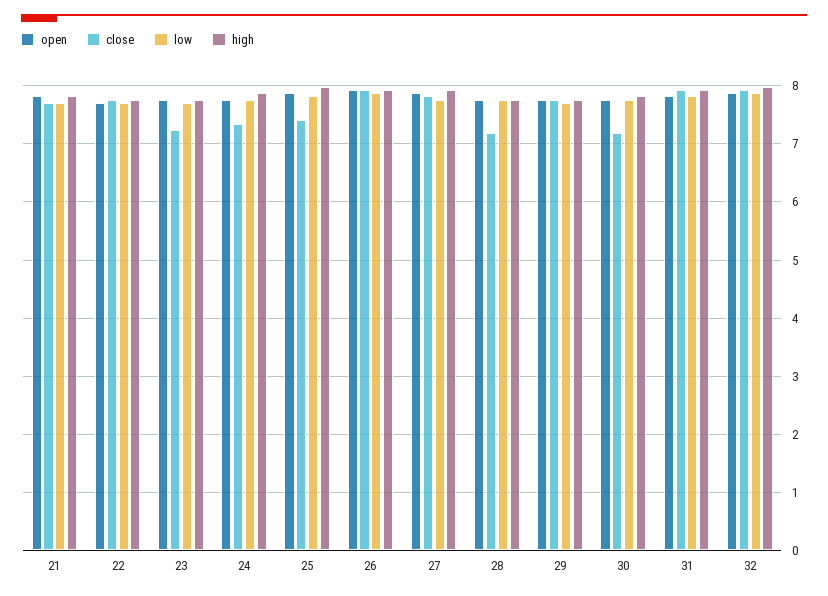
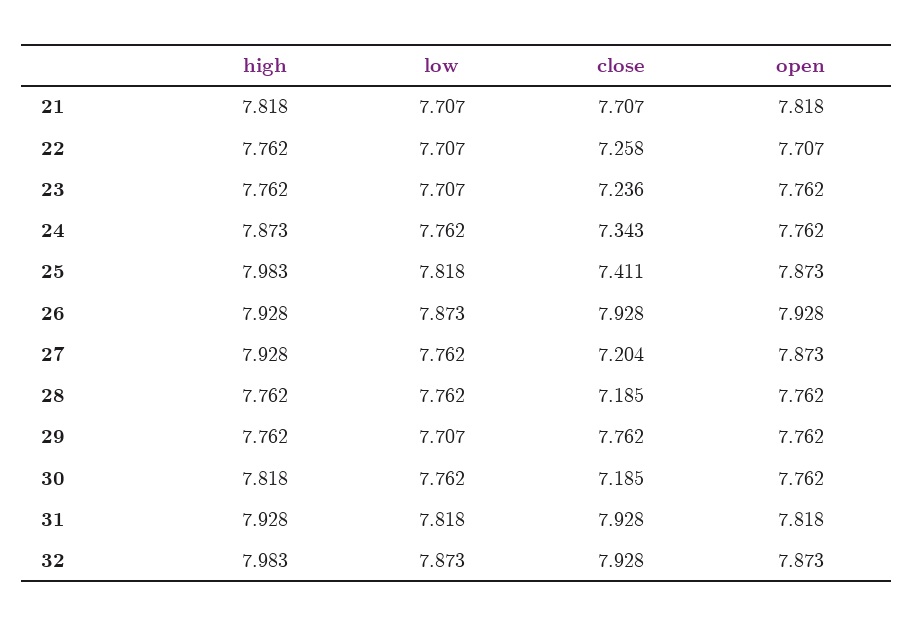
  {
    "open": {
      "21": 7.818,
      "22": 7.707,
      "23": 7.762,
      "24": 7.762,
      "25": 7.873,
      "26": 7.928,
      "27": 7.873,
      "28": 7.762,
      "29": 7.762,
      "30": 7.762,
      "31": 7.818,
      "32": 7.873
    },
    "close": {
      "21": 7.707,
-     "22": 7.8,
+     "22": 7.258,
      "23": 7.236,
      "24": 7.343,
      "25": 7.411,
      "26": 7.928,
-     "27": 7.8,
+     "27": 7.204,
      "28": 7.185,
      "29": 7.762,
      "30": 7.185,
      "31": 7.928,
      "32": 7.928
    },
    "low": {
      "21": 7.707,
      "22": 7.707,
      "23": 7.707,
      "24": 7.762,
      "25": 7.818,
      "26": 7.873,
      "27": 7.762,
      "28": 7.762,
      "29": 7.707,
      "30": 7.762,
      "31": 7.818,
      "32": 7.873
    },
    "high": {
      "21": 7.818,
      "22": 7.762,
      "23": 7.762,
      "24": 7.873,
      "25": 7.983,
      "26": 7.928,
      "27": 7.928,
      "28": 7.762,
      "29": 7.762,
      "30": 7.818,
      "31": 7.928,
      "32": 7.983
    }
  }

